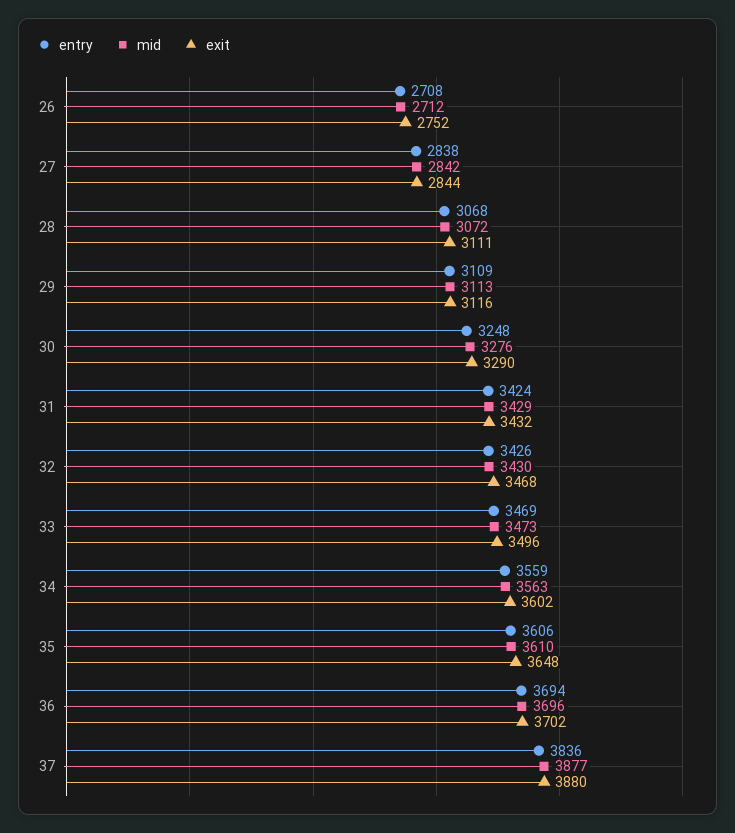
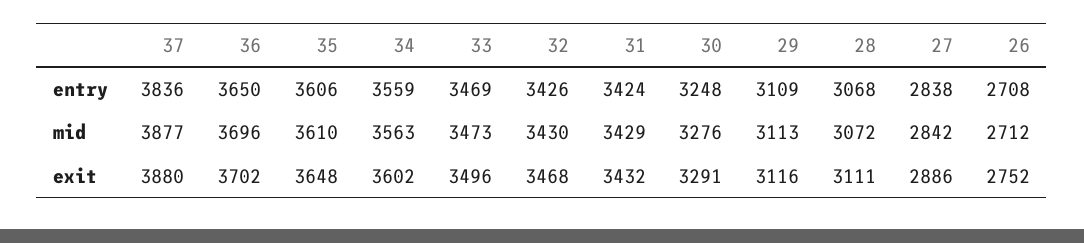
  {
    "entry": {
      "26": 2708,
      "27": 2838,
      "28": 3068,
      "29": 3109,
      "30": 3248,
      "31": 3424,
      "32": 3426,
      "33": 3469,
      "34": 3559,
      "35": 3606,
-     "36": 3694,
+     "36": 3650,
      "37": 3836
    },
    "mid": {
      "26": 2712,
      "27": 2842,
      "28": 3072,
      "29": 3113,
      "30": 3276,
      "31": 3429,
      "32": 3430,
      "33": 3473,
      "34": 3563,
      "35": 3610,
      "36": 3696,
      "37": 3877
    },
    "exit": {
      "26": 2752,
-     "27": 2844,
+     "27": 2886,
      "28": 3111,
      "29": 3116,
-     "30": 3290,
+     "30": 3291,
      "31": 3432,
      "32": 3468,
      "33": 3496,
      "34": 3602,
      "35": 3648,
      "36": 3702,
      "37": 3880
    }
  }

